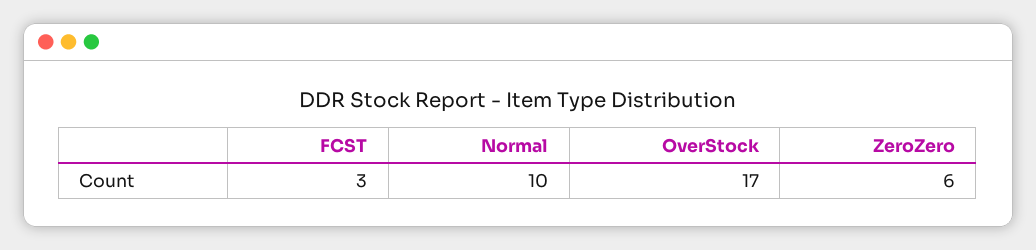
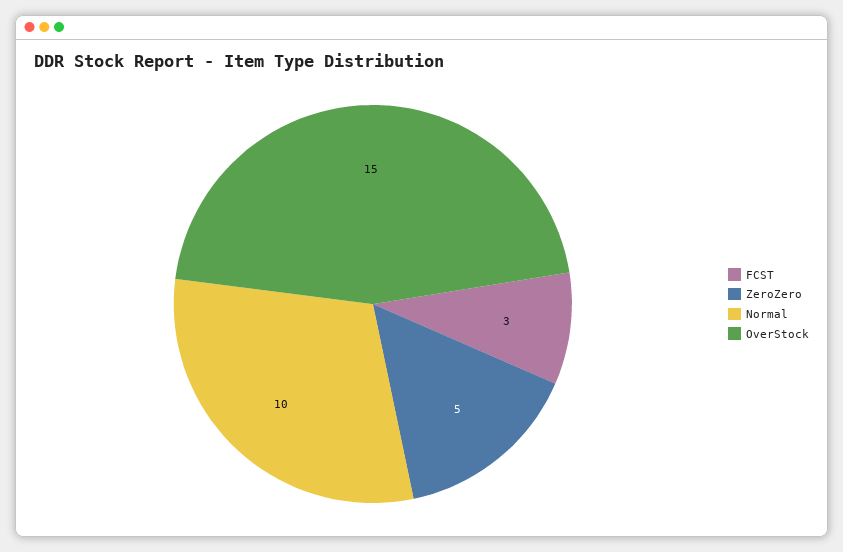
  {
    "FCST": 3,
    "Normal": 10,
-   "OverStock": 17,
+   "OverStock": 15,
-   "ZeroZero": 6
+   "ZeroZero": 5
  }

